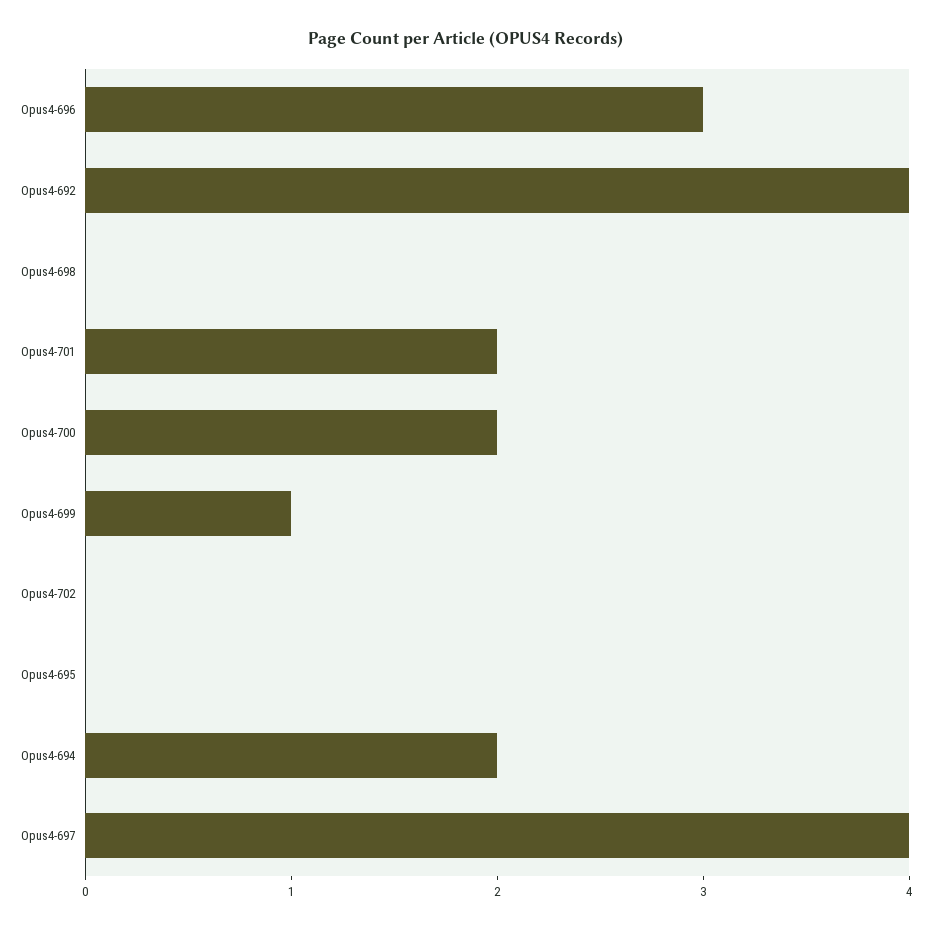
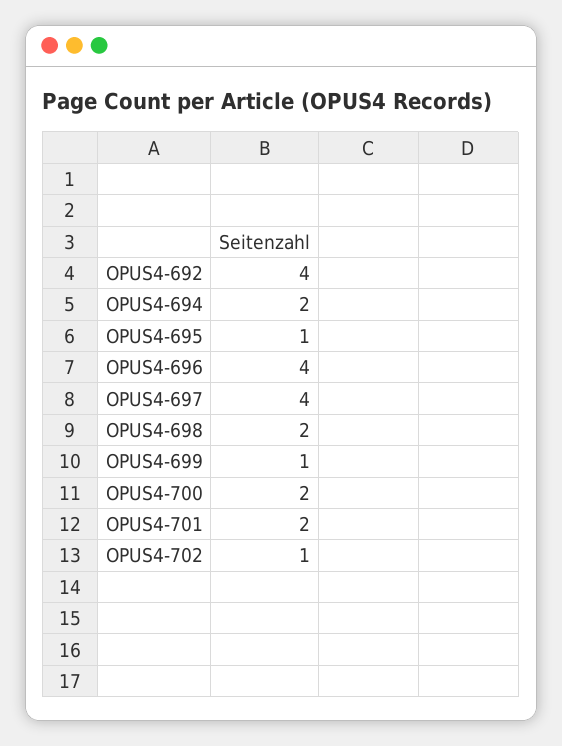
  {
-   "Opus4-696": 3,
+   "Opus4-696": 4,
    "Opus4-692": 4,
-   "Opus4-698": 0,
+   "Opus4-698": 2,
    "Opus4-701": 2,
    "Opus4-700": 2,
    "Opus4-699": 1,
-   "Opus4-702": 0,
+   "Opus4-702": 1,
-   "Opus4-695": 0,
+   "Opus4-695": 1,
    "Opus4-694": 2,
    "Opus4-697": 4
  }

